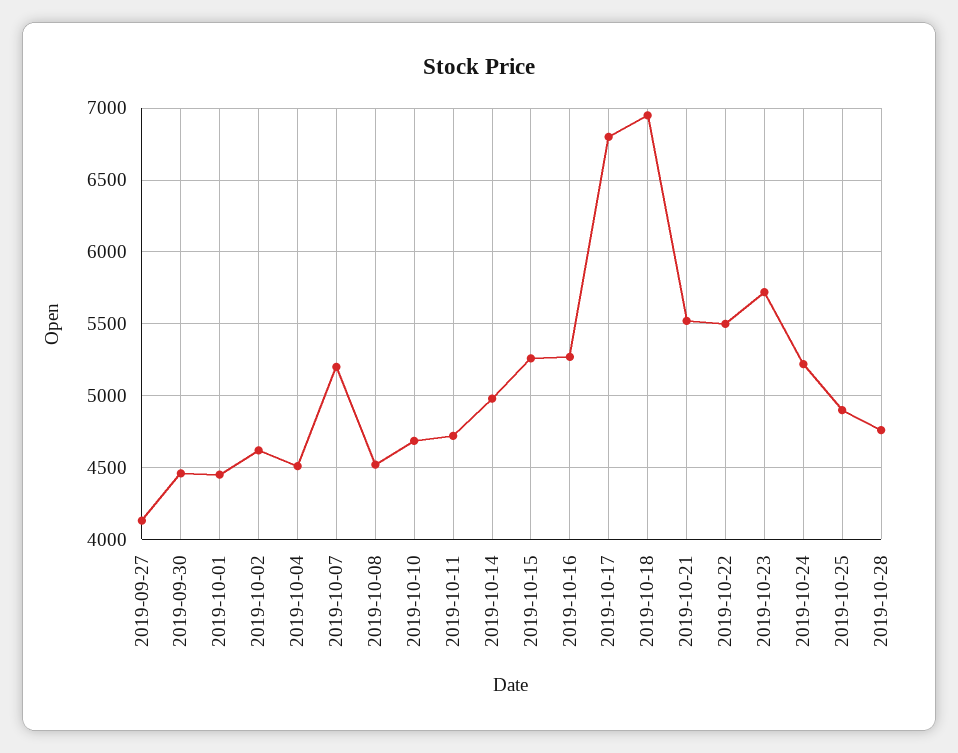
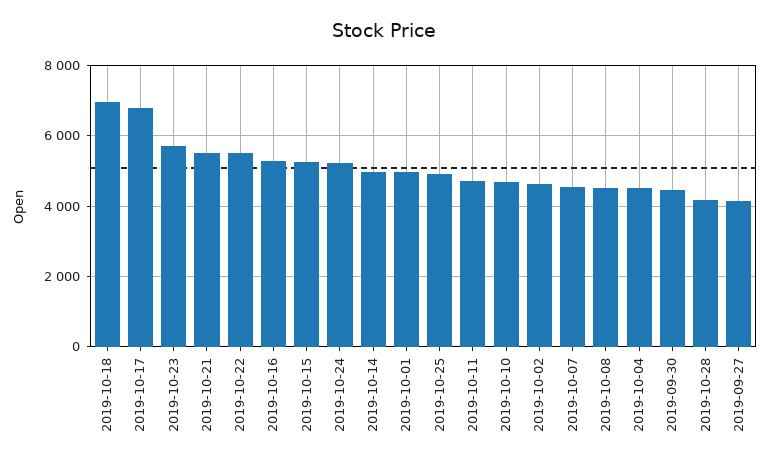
  {
    "2019-09-27": 4150,
    "2019-09-30": 4450,
-   "2019-10-01": 4450,
+   "2019-10-01": 5000,
    "2019-10-02": 4600,
    "2019-10-04": 4500,
-   "2019-10-07": 5200,
+   "2019-10-07": 4600,
    "2019-10-08": 4500,
    "2019-10-10": 4700,
    "2019-10-11": 4700,
    "2019-10-14": 5000,
    "2019-10-15": 5250,
    "2019-10-16": 5250,
    "2019-10-17": 6800,
    "2019-10-18": 6950,
    "2019-10-21": 5500,
    "2019-10-22": 5500,
    "2019-10-23": 5700,
    "2019-10-24": 5200,
    "2019-10-25": 4900,
-   "2019-10-28": 4750
+   "2019-10-28": 4200
  }

